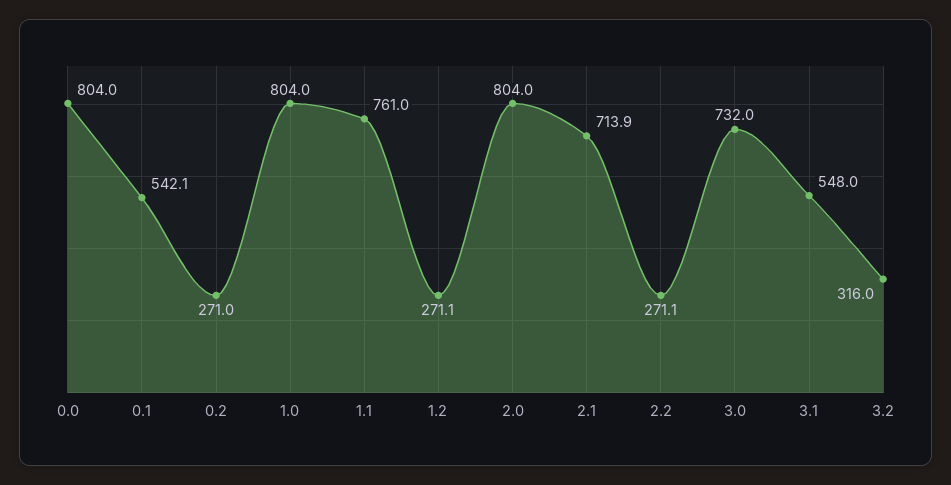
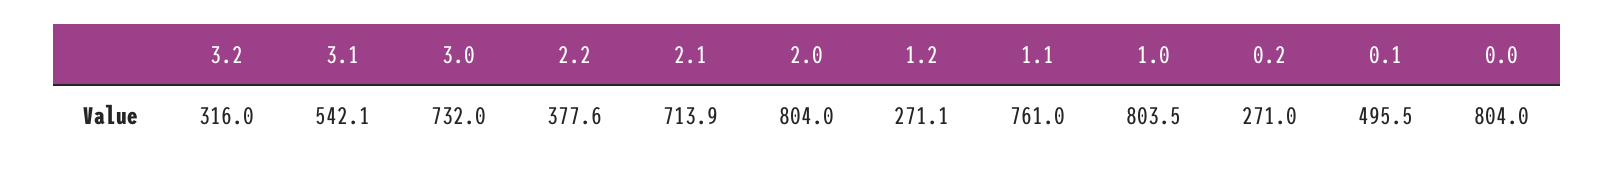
  {
    "0.0": 804,
-   "0.1": 542.1,
+   "0.1": 495.5,
    "0.2": 271,
-   "1.0": 804,
+   "1.0": 803.5,
    "1.1": 761,
    "1.2": 271.1,
    "2.0": 804,
    "2.1": 713.9,
-   "2.2": 271.1,
+   "2.2": 377.6,
    "3.0": 732,
-   "3.1": 548,
+   "3.1": 542.1,
    "3.2": 316
  }

